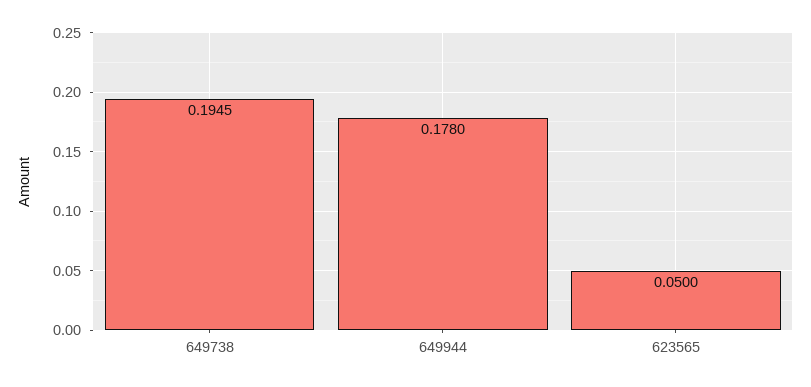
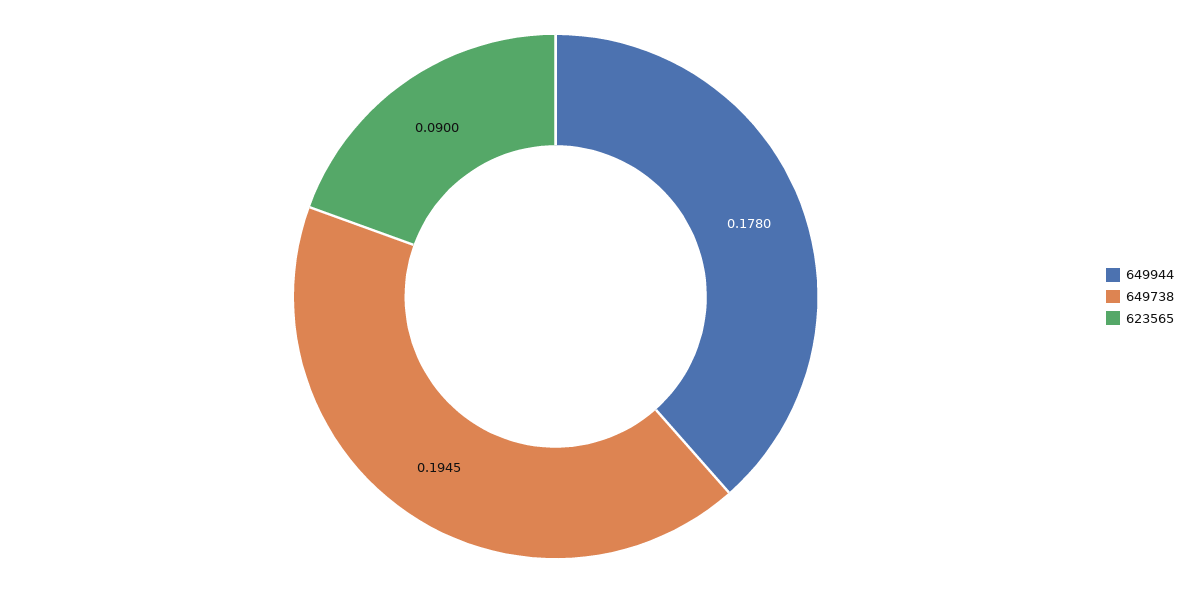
  {
    "649738": 0.1945,
    "649944": 0.178,
-   "623565": 0.05
+   "623565": 0.09
  }

